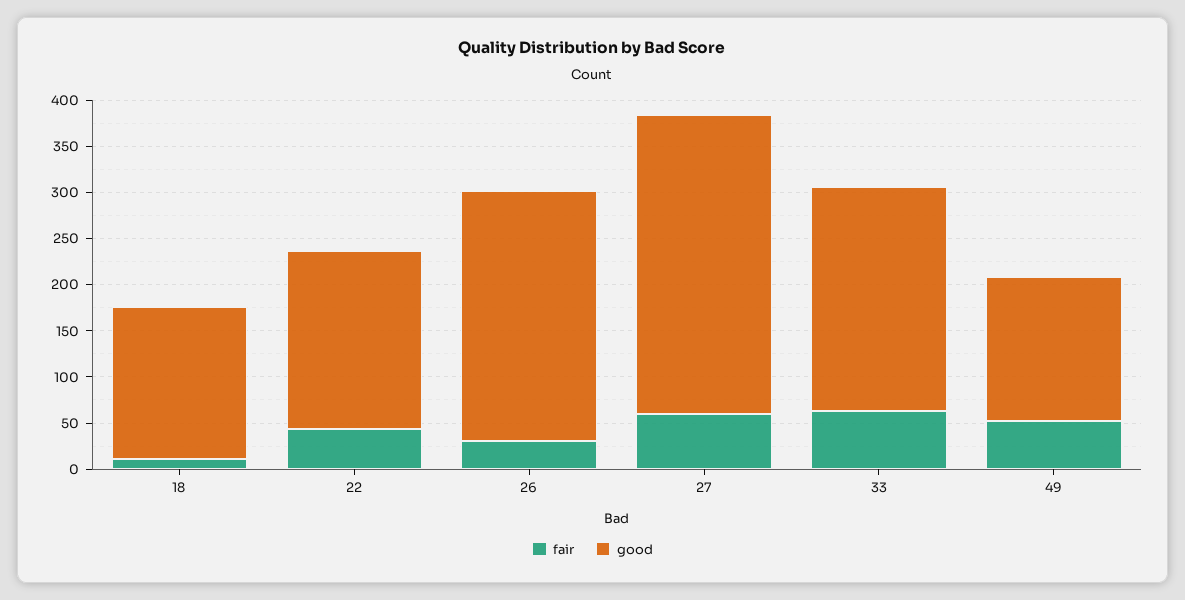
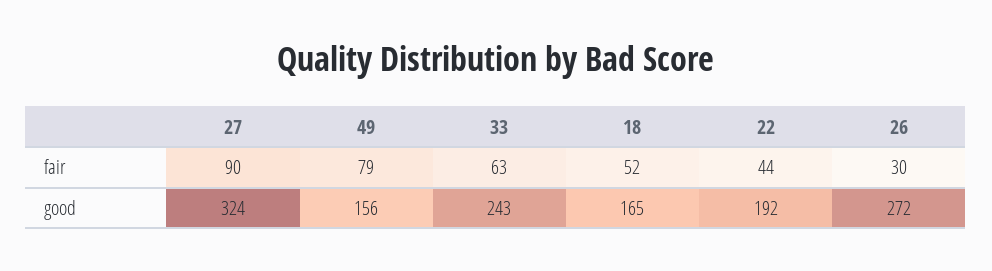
  {
    "fair": {
-     "18": 10,
+     "18": 52,
      "22": 44,
      "26": 30,
-     "27": 60,
+     "27": 90,
      "33": 63,
-     "49": 50
+     "49": 79
    },
    "good": {
      "18": 165,
      "22": 192,
      "26": 272,
      "27": 324,
      "33": 243,
      "49": 156
    }
  }

